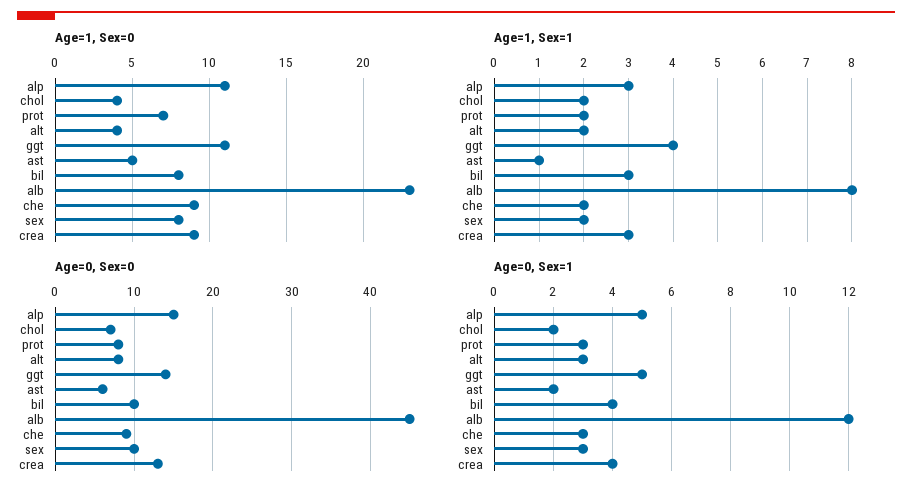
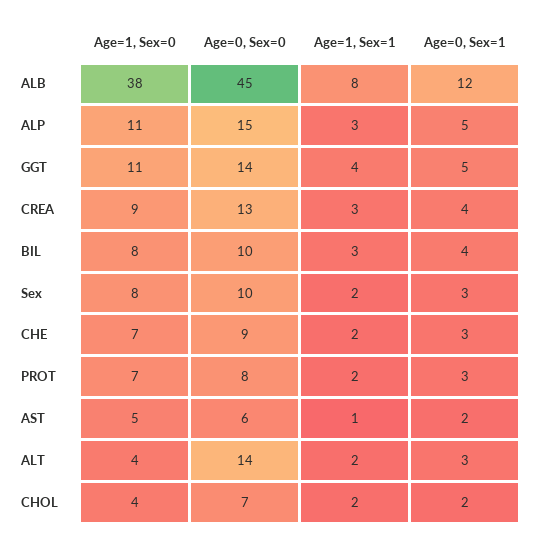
  {
    "Age=1, Sex=0": {
      "alp": 11,
      "chol": 4,
      "prot": 7,
      "alt": 4,
      "ggt": 11,
      "ast": 5,
      "bil": 8,
-     "alb": 23,
+     "alb": 38,
-     "che": 9,
+     "che": 7,
      "sex": 8,
      "crea": 9
    },
    "Age=1, Sex=1": {
      "alp": 3,
      "chol": 2,
      "prot": 2,
      "alt": 2,
      "ggt": 4,
      "ast": 1,
      "bil": 3,
      "alb": 8,
      "che": 2,
      "sex": 2,
      "crea": 3
    },
    "Age=0, Sex=0": {
      "alp": 15,
      "chol": 7,
      "prot": 8,
-     "alt": 8,
+     "alt": 14,
      "ggt": 14,
      "ast": 6,
      "bil": 10,
      "alb": 45,
      "che": 9,
      "sex": 10,
      "crea": 13
    },
    "Age=0, Sex=1": {
      "alp": 5,
      "chol": 2,
      "prot": 3,
      "alt": 3,
      "ggt": 5,
      "ast": 2,
      "bil": 4,
      "alb": 12,
      "che": 3,
      "sex": 3,
      "crea": 4
    }
  }

